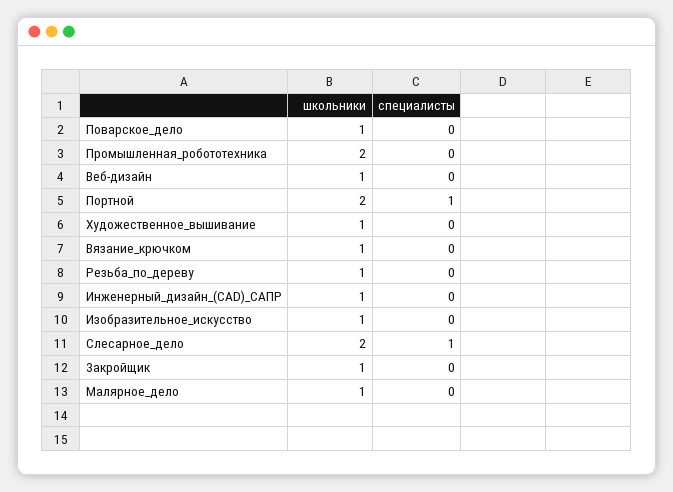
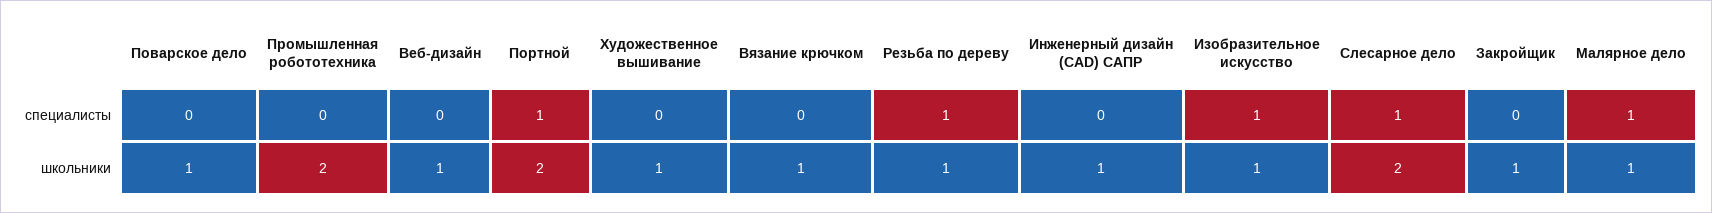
  {
    "школьники": {
      "Поварское_дело": 1,
      "Промышленная_робототехника": 2,
      "Веб-дизайн": 1,
      "Портной": 2,
      "Художественное_вышивание": 1,
      "Вязание_крючком": 1,
      "Резьба_по_дереву": 1,
      "Инженерный_дизайн_(CAD)_САПР": 1,
      "Изобразительное_искусство": 1,
      "Слесарное_дело": 2,
      "Закройщик": 1,
      "Малярное_дело": 1
    },
    "специалисты": {
      "Поварское_дело": 0,
      "Промышленная_робототехника": 0,
      "Веб-дизайн": 0,
      "Портной": 1,
      "Художественное_вышивание": 0,
      "Вязание_крючком": 0,
-     "Резьба_по_дереву": 0,
+     "Резьба_по_дереву": 1,
      "Инженерный_дизайн_(CAD)_САПР": 0,
-     "Изобразительное_искусство": 0,
+     "Изобразительное_искусство": 1,
      "Слесарное_дело": 1,
      "Закройщик": 0,
-     "Малярное_дело": 0
+     "Малярное_дело": 1
    }
  }

